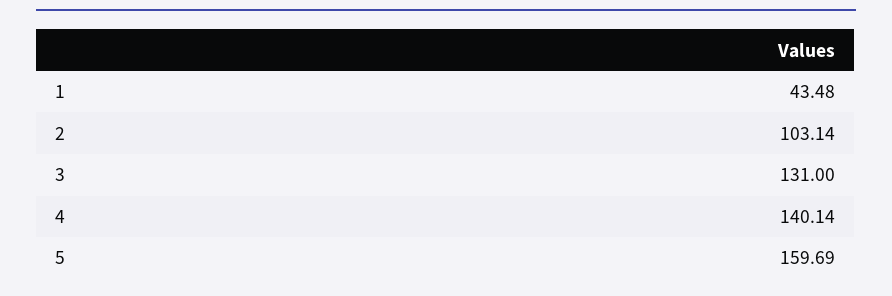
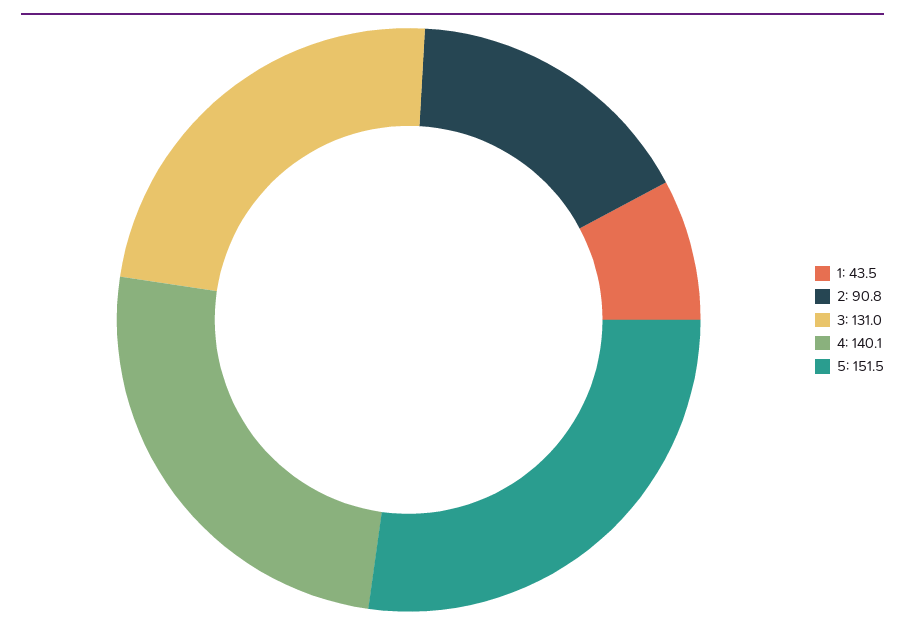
  {
    "1": 43.48,
-   "2": 103.14,
+   "2": 90.8,
    "3": 131,
    "4": 140.14,
-   "5": 159.69
+   "5": 151.5
  }

